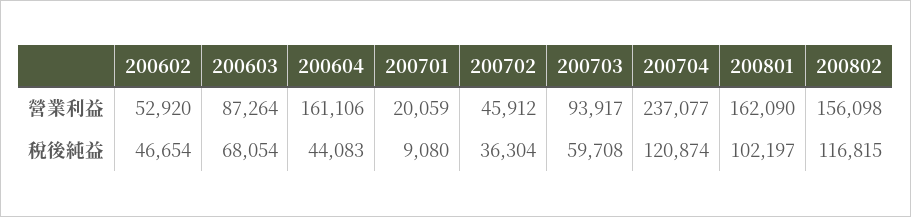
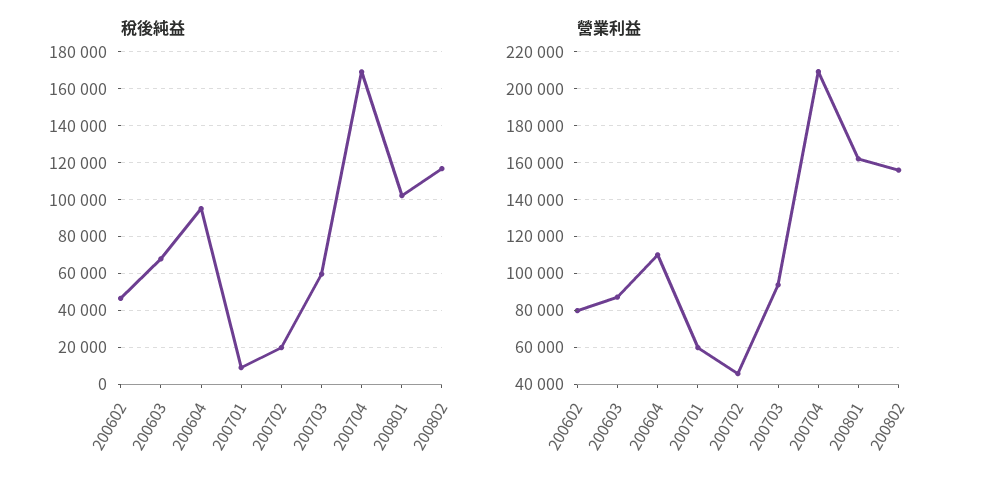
  {
    "營業利益": {
-     "200602": 52920,
+     "200602": 80000,
      "200603": 87264,
-     "200604": 161106,
+     "200604": 110000,
-     "200701": 20059,
+     "200701": 60000,
      "200702": 45912,
      "200703": 93917,
-     "200704": 237077,
+     "200704": 210000,
      "200801": 162090,
      "200802": 156098
    },
    "稅後純益": {
      "200602": 46654,
      "200603": 68054,
-     "200604": 44083,
+     "200604": 95000,
      "200701": 9080,
-     "200702": 36304,
+     "200702": 20000,
      "200703": 59708,
-     "200704": 120874,
+     "200704": 170000,
      "200801": 102197,
      "200802": 116815
    }
  }

